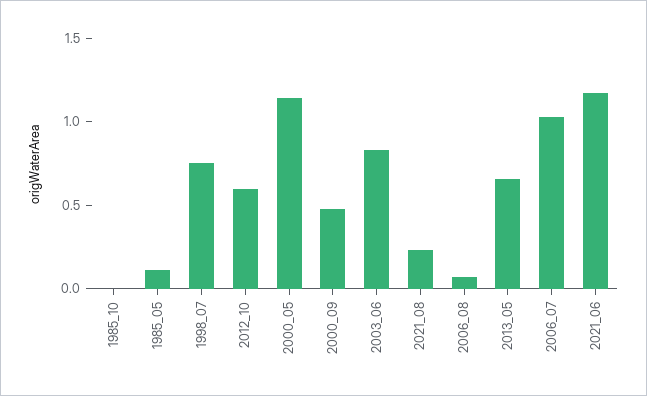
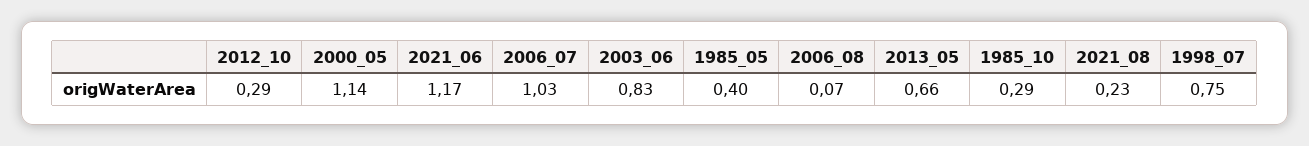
  {
-   "1985_10": 0,
+   "1985_10": 0.29,
-   "1985_05": 0.1,
+   "1985_05": 0.4,
    "1998_07": 0.75,
-   "2012_10": 0.6,
+   "2012_10": 0.29,
    "2000_05": 1.14,
-   "2000_09": 0.5,
    "2003_06": 0.83,
    "2021_08": 0.23,
    "2006_08": 0.07,
    "2013_05": 0.66,
    "2006_07": 1.03,
    "2021_06": 1.17
  }

